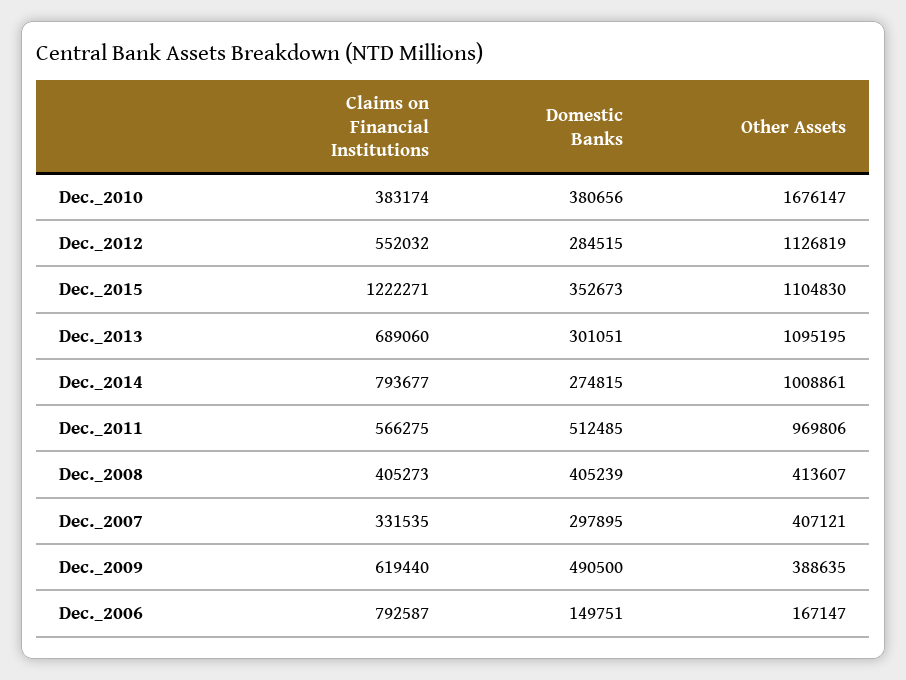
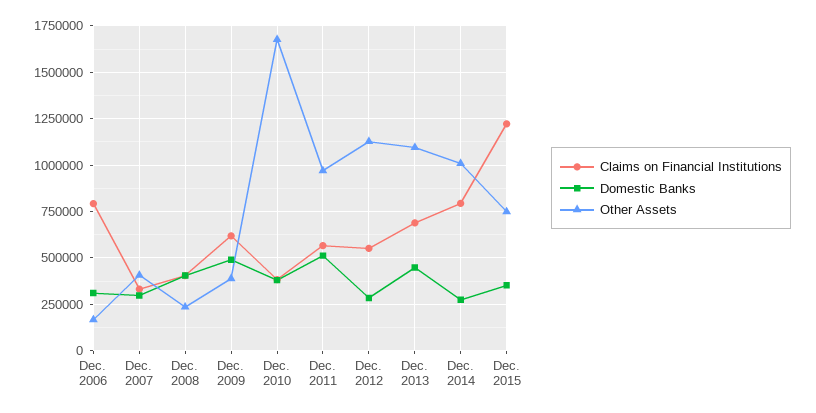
  {
    "Claims on Financial Institutions": {
      "Dec._2010": 383174,
      "Dec._2012": 552032,
      "Dec._2015": 1222271,
      "Dec._2013": 689060,
      "Dec._2014": 793677,
      "Dec._2011": 566275,
      "Dec._2008": 405273,
      "Dec._2007": 331535,
      "Dec._2009": 619440,
      "Dec._2006": 792587
    },
    "Domestic Banks": {
      "Dec._2010": 380656,
      "Dec._2012": 284515,
      "Dec._2015": 352673,
-     "Dec._2013": 301051,
+     "Dec._2013": 450000,
      "Dec._2014": 274815,
      "Dec._2011": 512485,
      "Dec._2008": 405239,
      "Dec._2007": 297895,
      "Dec._2009": 490500,
-     "Dec._2006": 149751
+     "Dec._2006": 300000
    },
    "Other Assets": {
      "Dec._2010": 1676147,
      "Dec._2012": 1126819,
-     "Dec._2015": 1104830,
+     "Dec._2015": 750000,
      "Dec._2013": 1095195,
      "Dec._2014": 1008861,
      "Dec._2011": 969806,
-     "Dec._2008": 413607,
+     "Dec._2008": 250000,
      "Dec._2007": 407121,
      "Dec._2009": 388635,
      "Dec._2006": 167147
    }
  }

